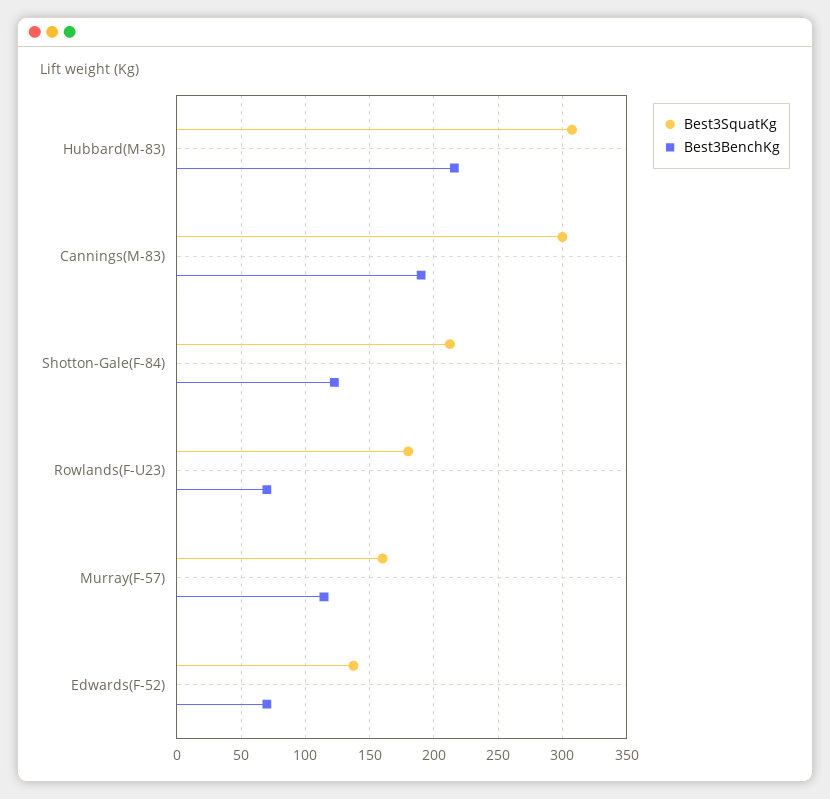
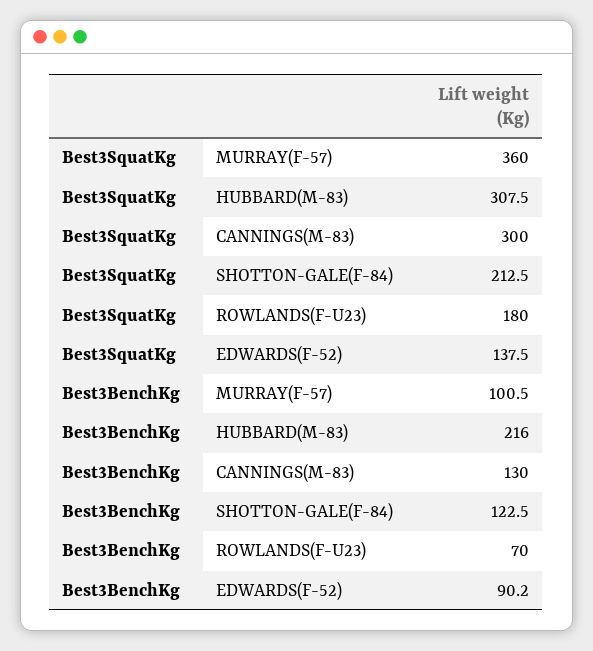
  {
    "Best3SquatKg": {
      "Hubbard(M-83)": 307.5,
      "Cannings(M-83)": 300,
      "Shotton-Gale(F-84)": 212.5,
      "Rowlands(F-U23)": 180,
-     "Murray(F-57)": 160,
+     "Murray(F-57)": 360,
      "Edwards(F-52)": 137.5
    },
    "Best3BenchKg": {
      "Hubbard(M-83)": 216,
-     "Cannings(M-83)": 190,
+     "Cannings(M-83)": 130,
      "Shotton-Gale(F-84)": 122.5,
      "Rowlands(F-U23)": 70,
-     "Murray(F-57)": 115,
+     "Murray(F-57)": 100.5,
-     "Edwards(F-52)": 70
+     "Edwards(F-52)": 90.2
    }
  }

